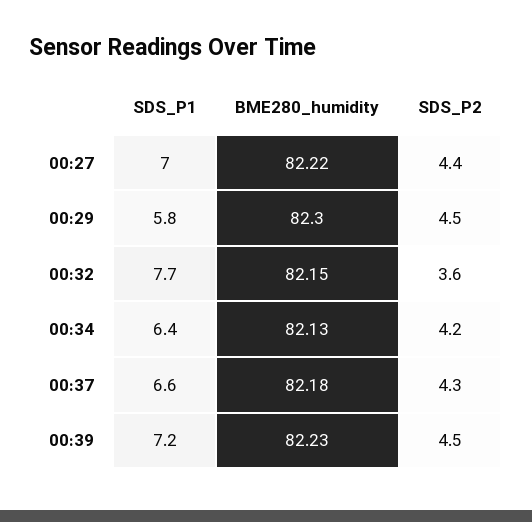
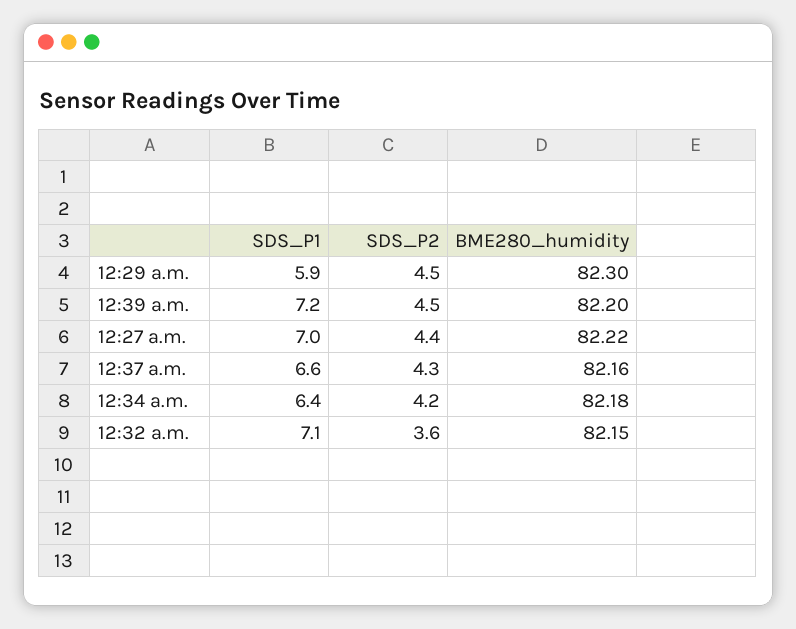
  {
    "SDS_P1": {
      "00:27": 7,
-     "00:29": 5.8,
+     "00:29": 5.9,
-     "00:32": 7.7,
+     "00:32": 7.1,
      "00:34": 6.4,
      "00:37": 6.6,
      "00:39": 7.2
    },
    "BME280_humidity": {
      "00:27": 82.22,
      "00:29": 82.3,
      "00:32": 82.15,
-     "00:34": 82.13,
+     "00:34": 82.18,
-     "00:37": 82.18,
+     "00:37": 82.16,
-     "00:39": 82.23
+     "00:39": 82.2
    },
    "SDS_P2": {
      "00:27": 4.4,
      "00:29": 4.5,
      "00:32": 3.6,
      "00:34": 4.2,
      "00:37": 4.3,
      "00:39": 4.5
    }
  }

